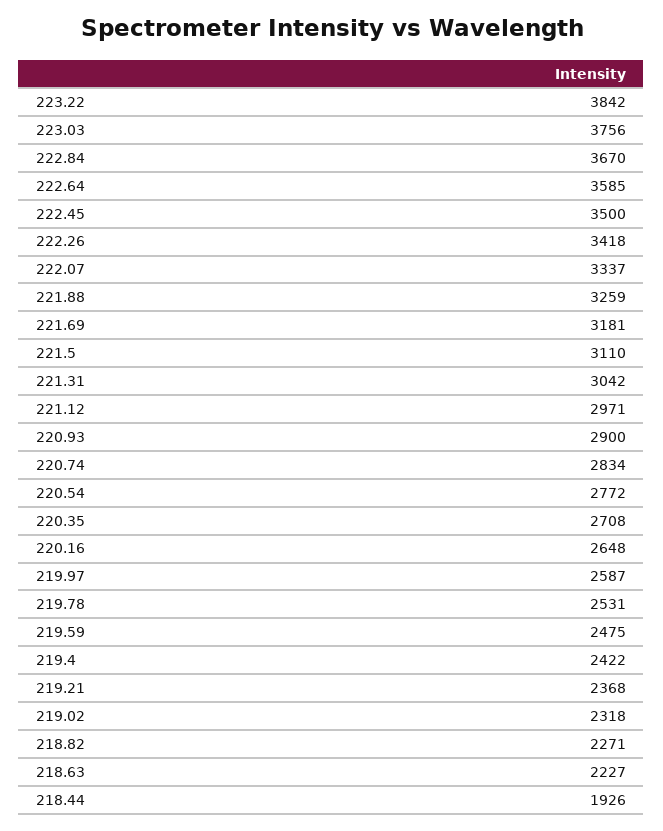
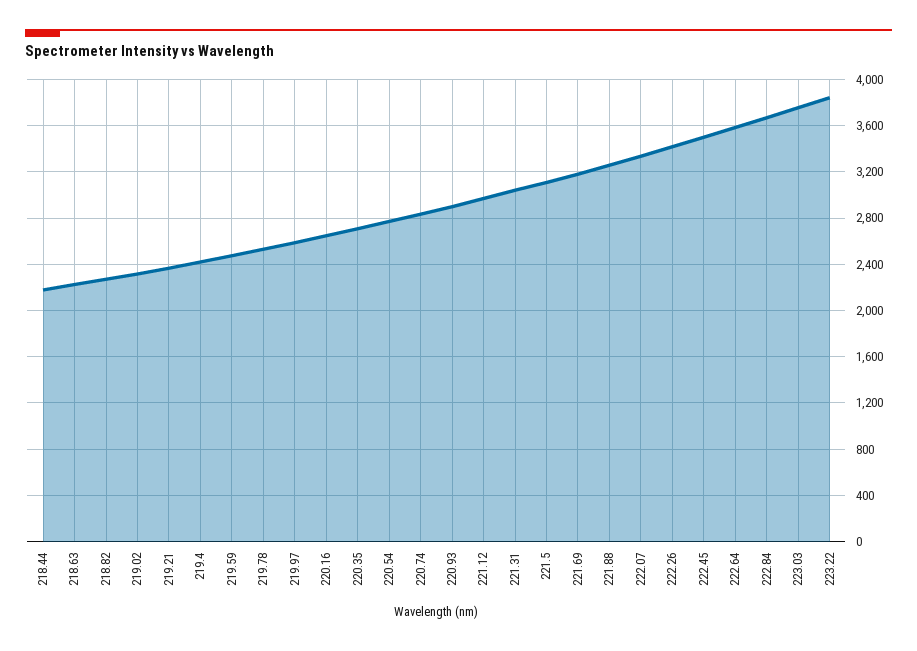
  {
    "223.22": 3842,
    "223.03": 3756,
    "222.84": 3670,
    "222.64": 3585,
    "222.45": 3500,
    "222.26": 3418,
    "222.07": 3337,
    "221.88": 3259,
    "221.69": 3181,
    "221.5": 3110,
    "221.31": 3042,
    "221.12": 2971,
    "220.93": 2900,
    "220.74": 2834,
    "220.54": 2772,
    "220.35": 2708,
    "220.16": 2648,
    "219.97": 2587,
    "219.78": 2531,
    "219.59": 2475,
    "219.4": 2422,
    "219.21": 2368,
    "219.02": 2318,
    "218.82": 2271,
    "218.63": 2227,
-   "218.44": 1926
+   "218.44": 2200
  }

